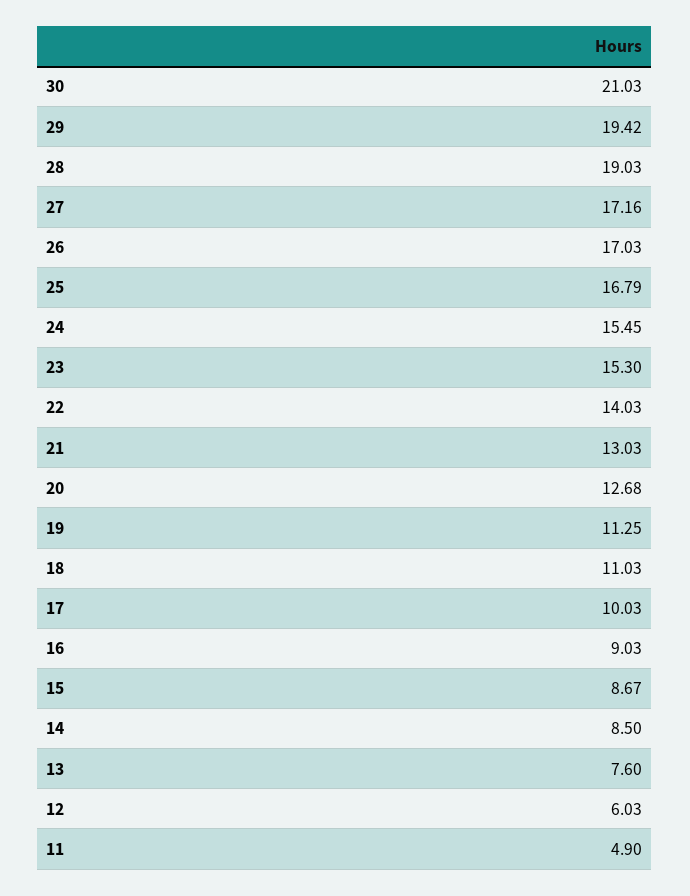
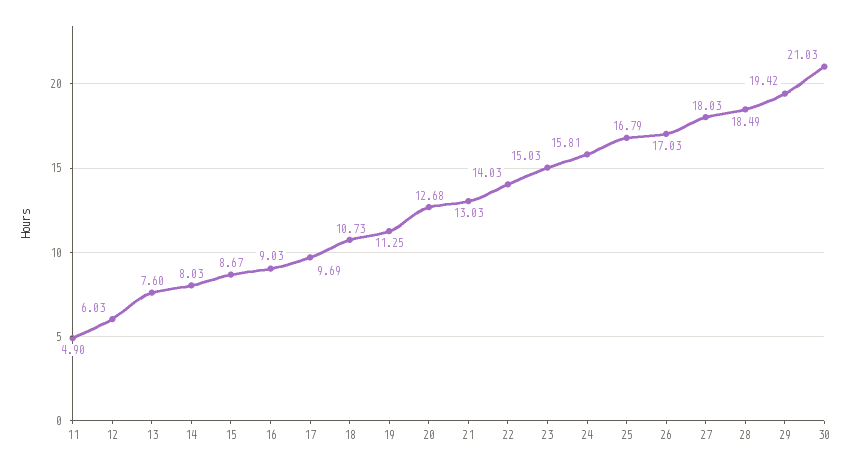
  {
    "30": 21.03,
    "29": 19.42,
-   "28": 19.03,
+   "28": 18.49,
-   "27": 17.16,
+   "27": 18.03,
    "26": 17.03,
    "25": 16.79,
-   "24": 15.45,
+   "24": 15.81,
-   "23": 15.3,
+   "23": 15.03,
    "22": 14.03,
    "21": 13.03,
    "20": 12.68,
    "19": 11.25,
-   "18": 11.03,
+   "18": 10.73,
-   "17": 10.03,
+   "17": 9.69,
    "16": 9.03,
    "15": 8.67,
-   "14": 8.5,
+   "14": 8.03,
    "13": 7.6,
    "12": 6.03,
    "11": 4.9
  }

